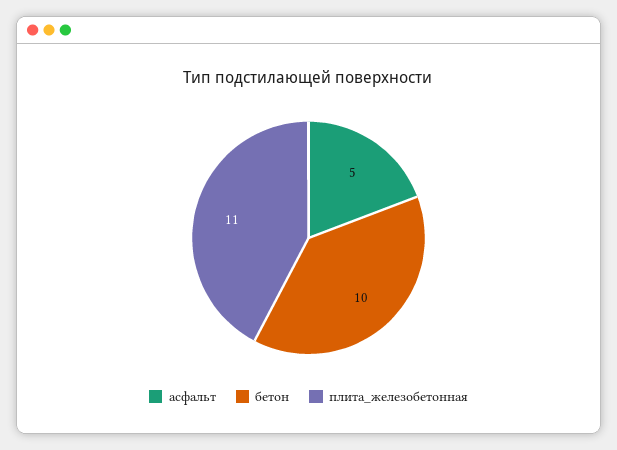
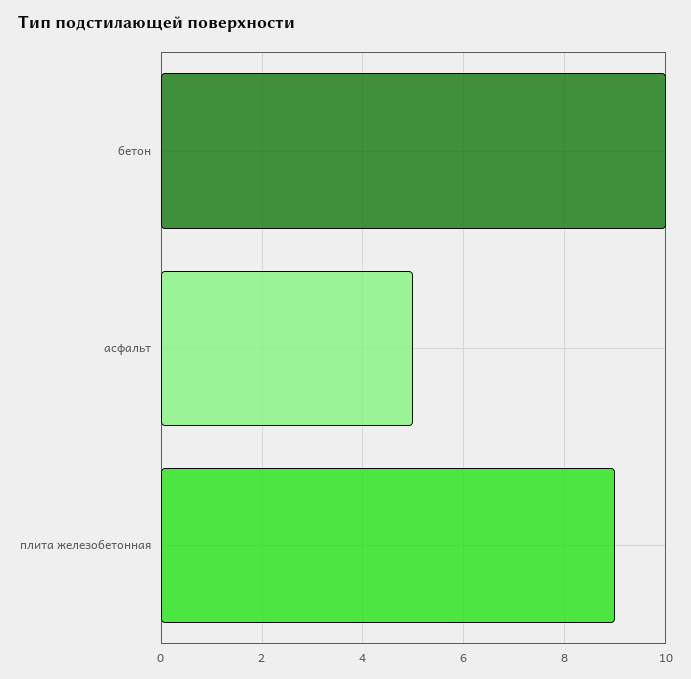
  {
    "асфальт": 5,
    "бетон": 10,
-   "плита_железобетонная": 11
+   "плита_железобетонная": 9
  }

